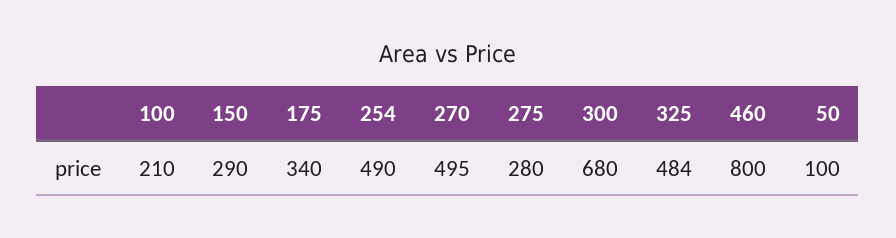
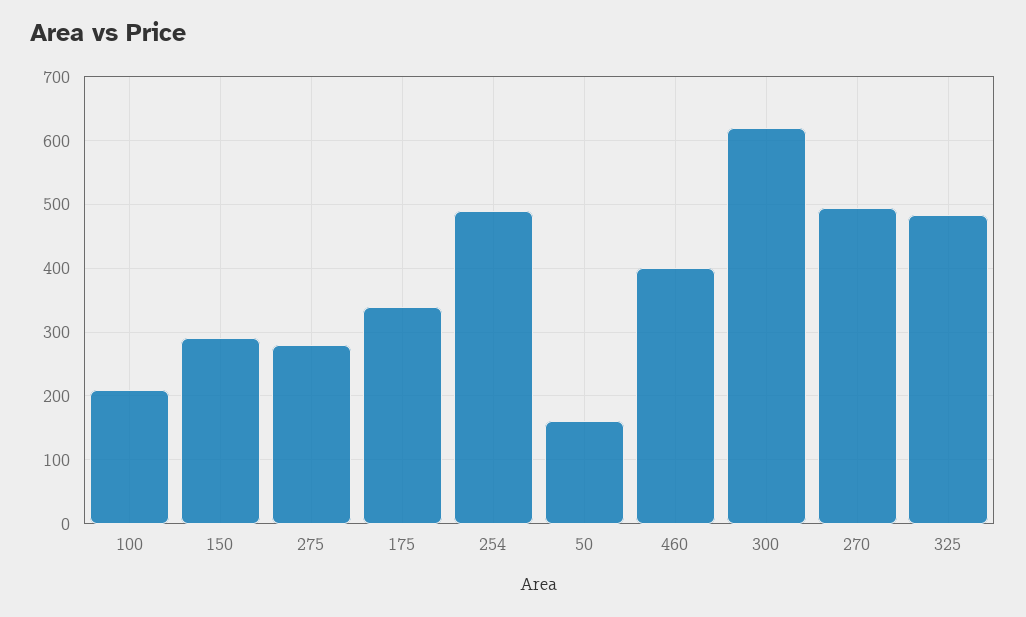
  {
    "100": 210,
    "150": 290,
    "175": 340,
    "254": 490,
    "270": 495,
    "275": 280,
-   "300": 680,
+   "300": 620,
    "325": 484,
-   "460": 800,
+   "460": 400,
-   "50": 100
+   "50": 160
  }

